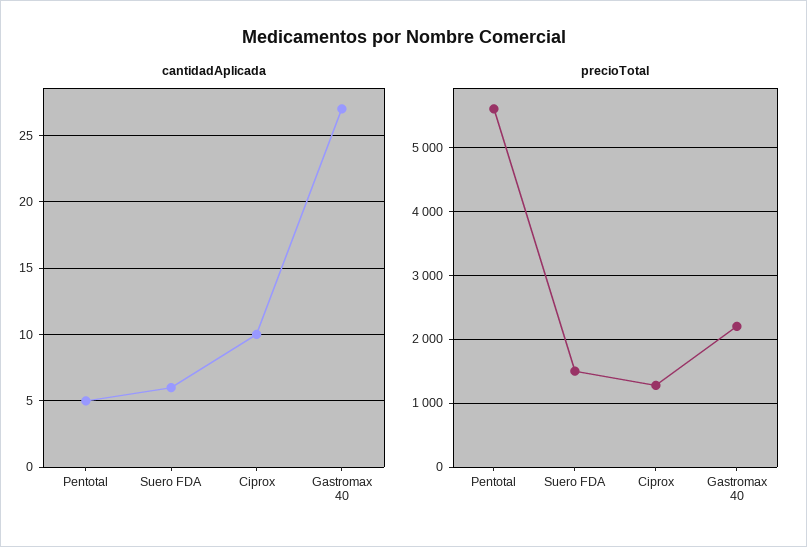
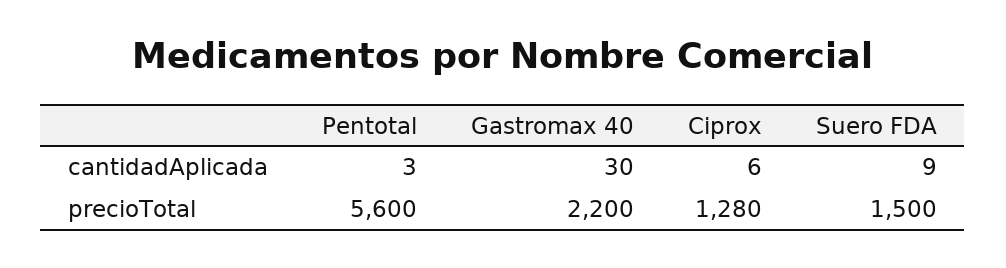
  {
    "cantidadAplicada": {
-     "Pentotal": 5,
+     "Pentotal": 3,
-     "Suero FDA": 6,
+     "Suero FDA": 9,
-     "Ciprox": 10,
+     "Ciprox": 6,
-     "Gastromax 40": 27
+     "Gastromax 40": 30
    },
    "precioTotal": {
      "Pentotal": 5600,
      "Suero FDA": 1500,
      "Ciprox": 1280,
      "Gastromax 40": 2200
    }
  }

